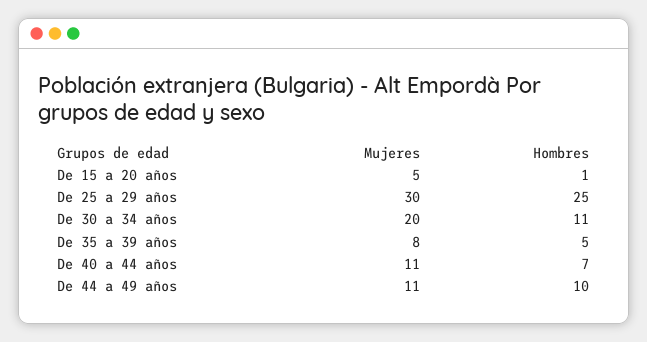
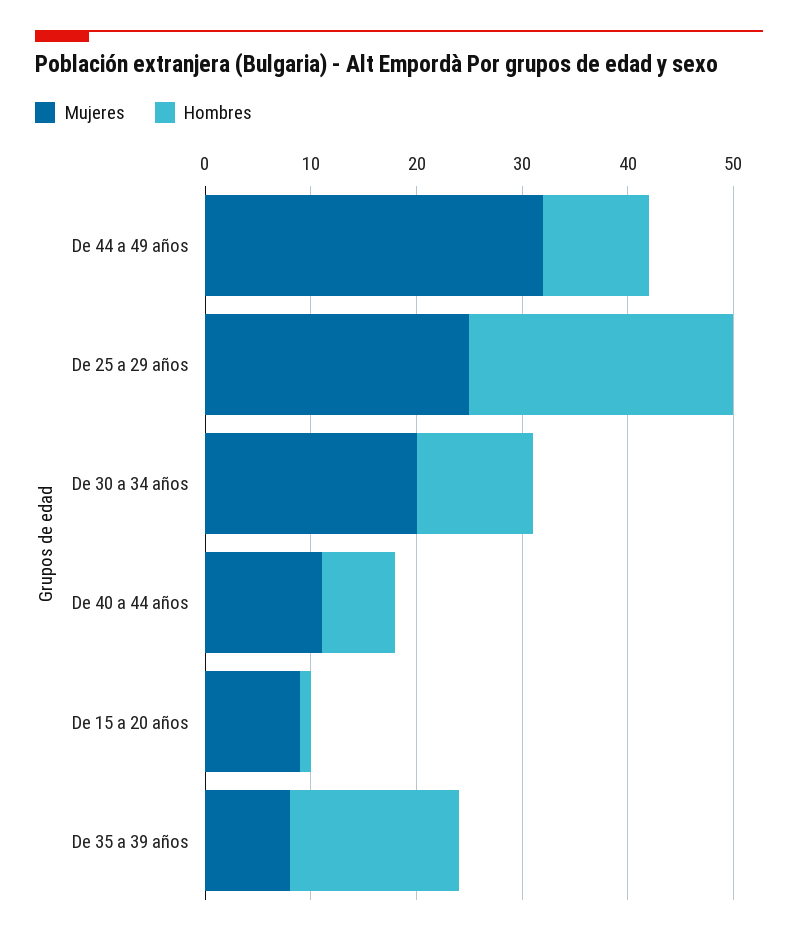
  {
    "Mujeres": {
-     "De 15 a 20 años": 5,
+     "De 15 a 20 años": 9,
-     "De 25 a 29 años": 30,
+     "De 25 a 29 años": 25,
      "De 30 a 34 años": 20,
      "De 35 a 39 años": 8,
      "De 40 a 44 años": 11,
-     "De 44 a 49 años": 11
+     "De 44 a 49 años": 32
    },
    "Hombres": {
      "De 15 a 20 años": 1,
      "De 25 a 29 años": 25,
      "De 30 a 34 años": 11,
-     "De 35 a 39 años": 5,
+     "De 35 a 39 años": 16,
      "De 40 a 44 años": 7,
      "De 44 a 49 años": 10
    }
  }

